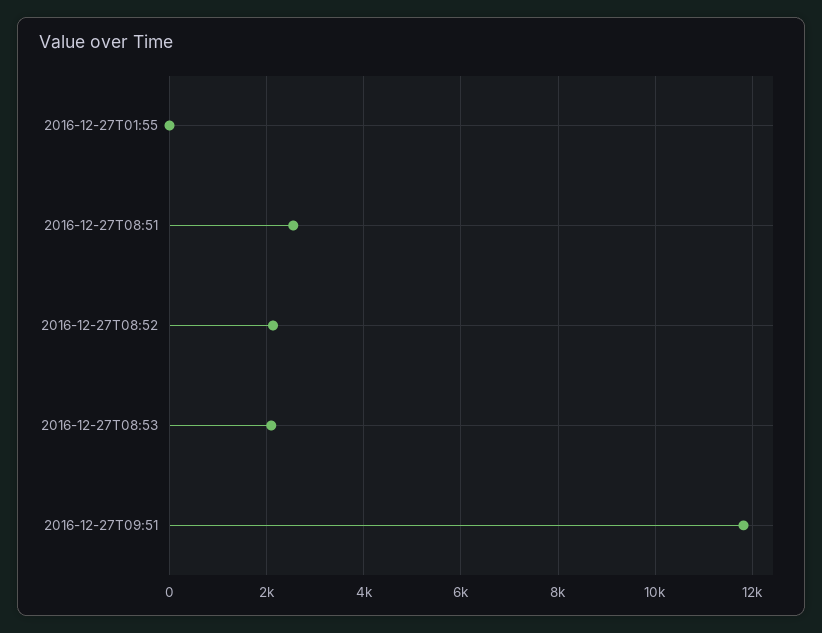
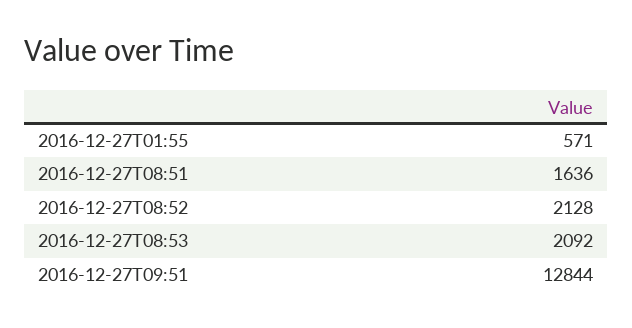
  {
-   "2016-12-27T01:55": 0,
+   "2016-12-27T01:55": 571,
-   "2016-12-27T08:51": 2600,
+   "2016-12-27T08:51": 1636,
    "2016-12-27T08:52": 2128,
    "2016-12-27T08:53": 2092,
-   "2016-12-27T09:51": 11800
+   "2016-12-27T09:51": 12844
  }

